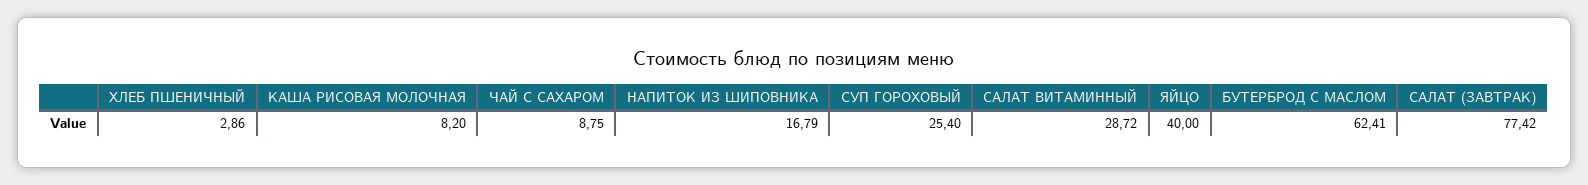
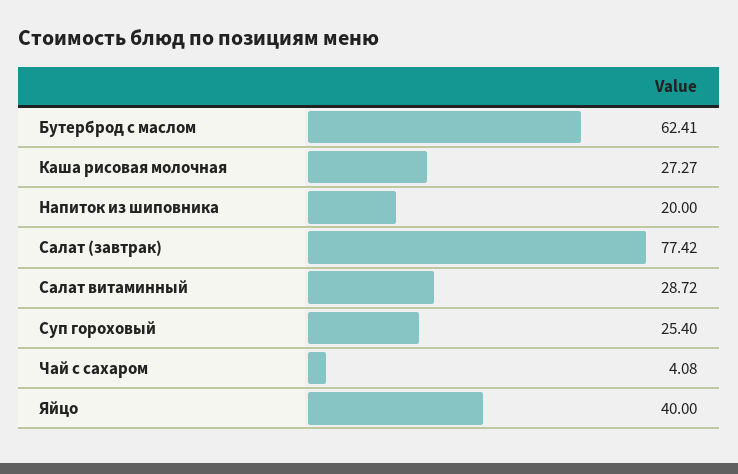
  {
-   "ХЛЕБ ПШЕНИЧНЫЙ": 2.86,
-   "КАША РИСОВАЯ МОЛОЧНАЯ": 8.2,
+   "КАША РИСОВАЯ МОЛОЧНАЯ": 27.27,
-   "ЧАЙ С САХАРОМ": 8.75,
+   "ЧАЙ С САХАРОМ": 4.08,
-   "НАПИТОК ИЗ ШИПОВНИКА": 16.79,
+   "НАПИТОК ИЗ ШИПОВНИКА": 20,
    "СУП ГОРОХОВЫЙ": 25.4,
    "САЛАТ ВИТАМИННЫЙ": 28.72,
    "ЯЙЦО": 40,
    "БУТЕРБРОД С МАСЛОМ": 62.41,
    "САЛАТ (ЗАВТРАК)": 77.42
  }

